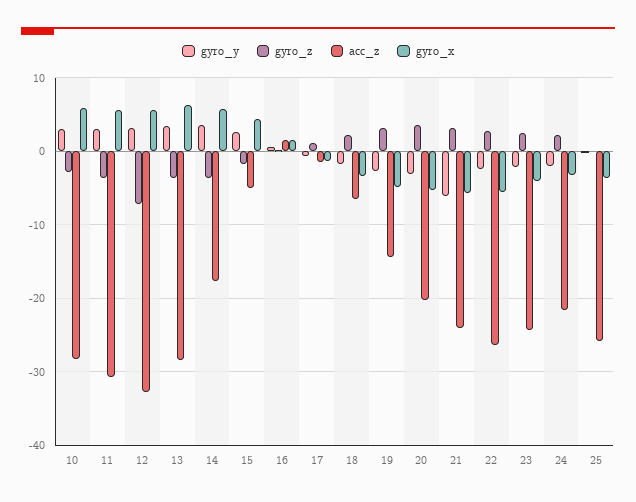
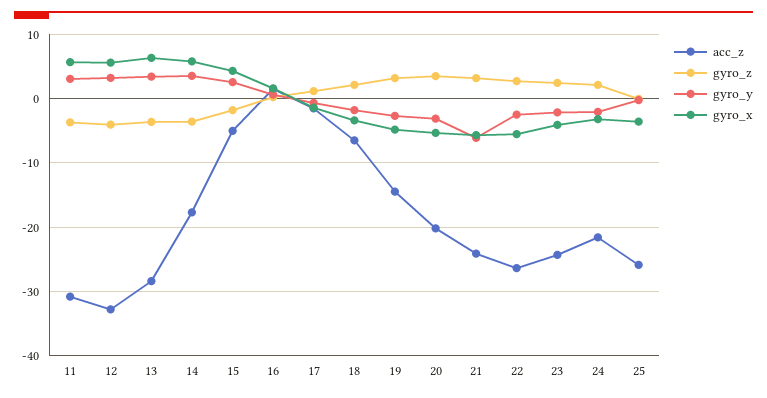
  {
    "gyro_y": {
-     "10": 3,
      "11": 3,
      "12": 3,
      "13": 3,
      "14": 4,
      "15": 3,
      "16": 1,
      "17": -1,
      "18": -2,
      "19": -3,
      "20": -3,
      "21": -6,
      "22": -2,
      "23": -2,
      "24": -2,
      "25": 0
    },
    "gyro_z": {
-     "10": -3,
      "11": -4,
-     "12": -7,
+     "12": -4,
      "13": -4,
      "14": -4,
      "15": -2,
      "16": 0,
      "17": 1,
      "18": 2,
      "19": 3,
      "20": 3,
      "21": 3,
      "22": 3,
      "23": 2,
      "24": 2,
      "25": 0
    },
    "acc_z": {
-     "10": -28,
      "11": -31,
      "12": -33,
      "13": -28,
      "14": -18,
      "15": -5,
      "16": 2,
      "17": -2,
      "18": -7,
      "19": -14,
      "20": -20,
      "21": -24,
      "22": -26,
      "23": -24,
      "24": -22,
      "25": -26
    },
    "gyro_x": {
-     "10": 6,
      "11": 6,
      "12": 6,
      "13": 6,
      "14": 6,
      "15": 4,
      "16": 2,
      "17": -1,
      "18": -3,
      "19": -5,
      "20": -5,
      "21": -6,
      "22": -6,
      "23": -4,
      "24": -3,
      "25": -4
    }
  }

